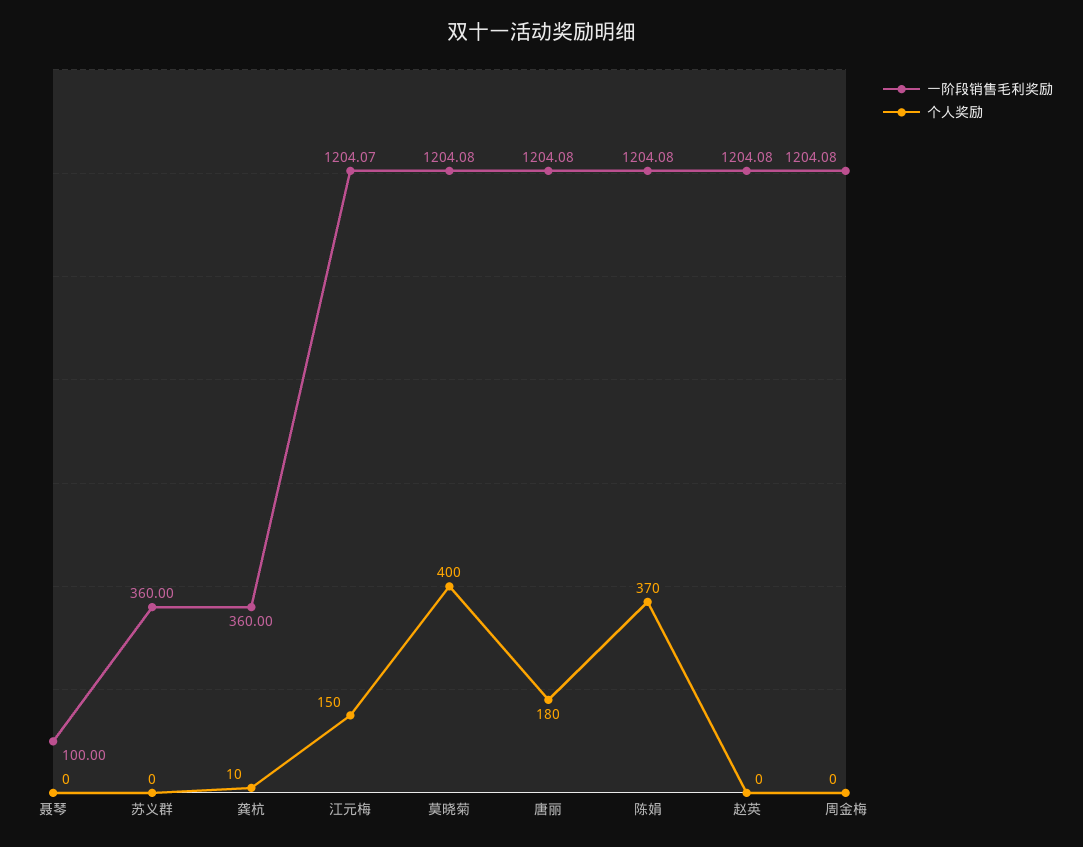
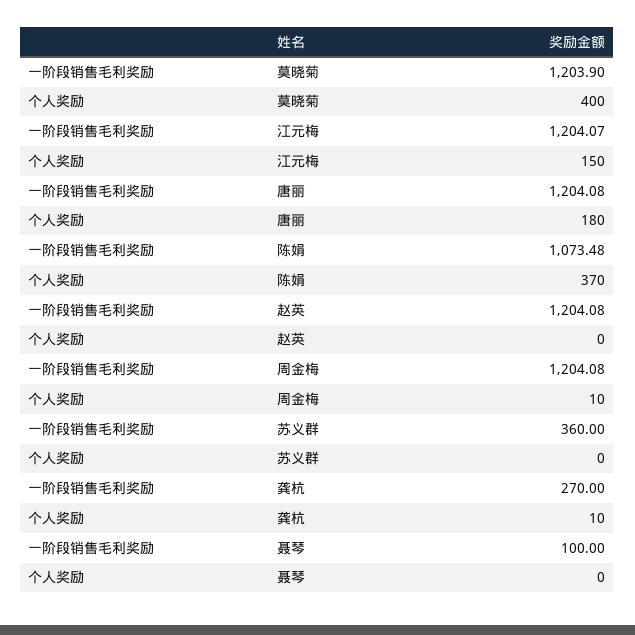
  {
    "一阶段销售毛利奖励": {
      "聂琴": 100,
      "苏义群": 360,
-     "龚杭": 360,
+     "龚杭": 270,
      "江元梅": 1204.07,
-     "莫晓菊": 1204.08,
+     "莫晓菊": 1203.9,
      "唐丽": 1204.08,
-     "陈娟": 1204.08,
+     "陈娟": 1073.48,
      "赵英": 1204.08,
      "周金梅": 1204.08
    },
    "个人奖励": {
      "聂琴": 0,
      "苏义群": 0,
      "龚杭": 10,
      "江元梅": 150,
      "莫晓菊": 400,
      "唐丽": 180,
      "陈娟": 370,
      "赵英": 0,
-     "周金梅": 0
+     "周金梅": 10
    }
  }

